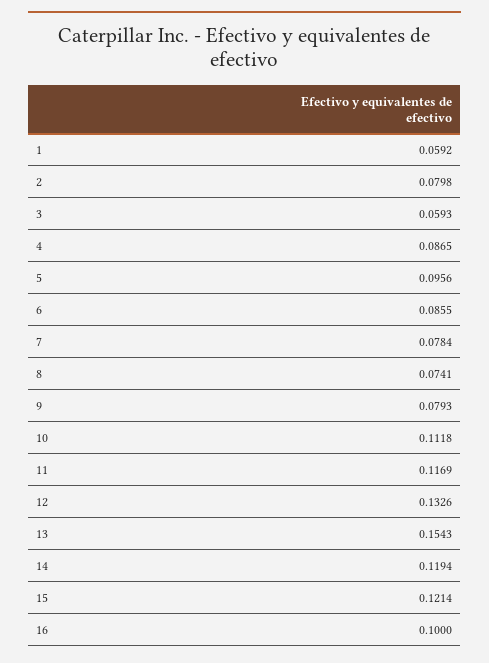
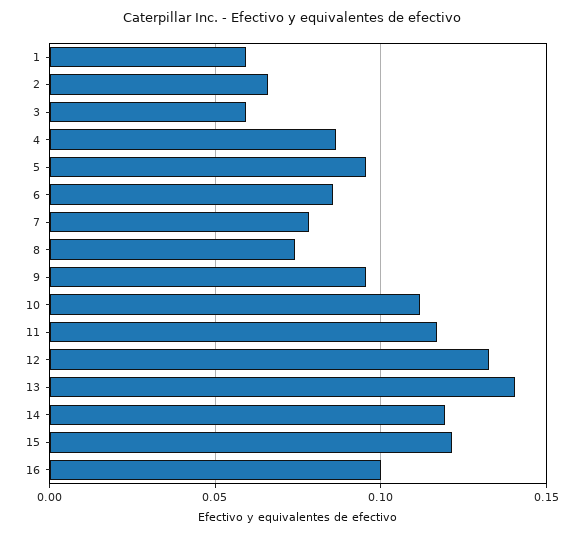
  {
    "1": 0.0592,
-   "2": 0.0798,
+   "2": 0.065,
    "3": 0.0593,
    "4": 0.0865,
    "5": 0.0956,
    "6": 0.0855,
    "7": 0.0784,
    "8": 0.0741,
-   "9": 0.0793,
+   "9": 0.095,
    "10": 0.1118,
    "11": 0.1169,
    "12": 0.1326,
-   "13": 0.1543,
+   "13": 0.14,
    "14": 0.1194,
    "15": 0.1214,
    "16": 0.1
  }

